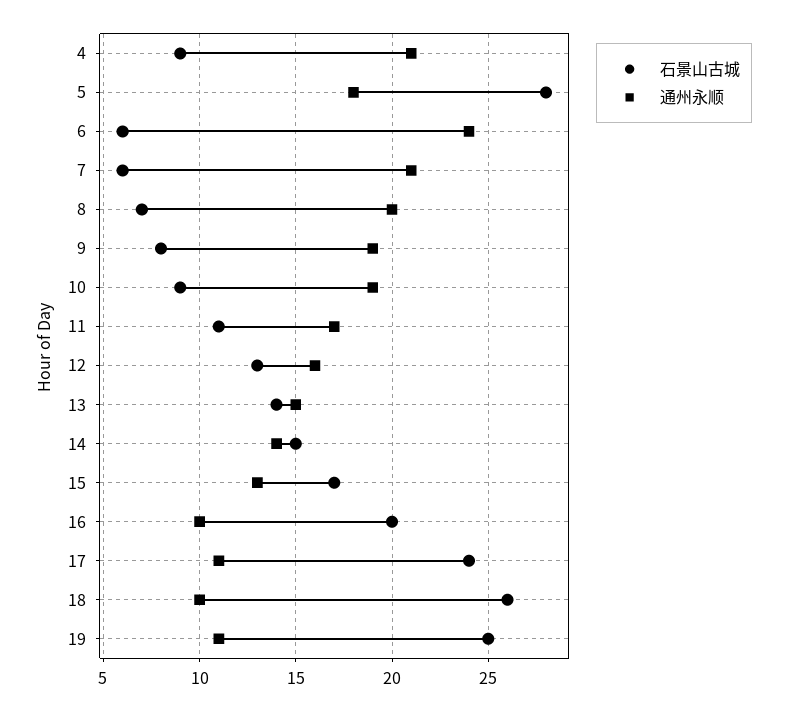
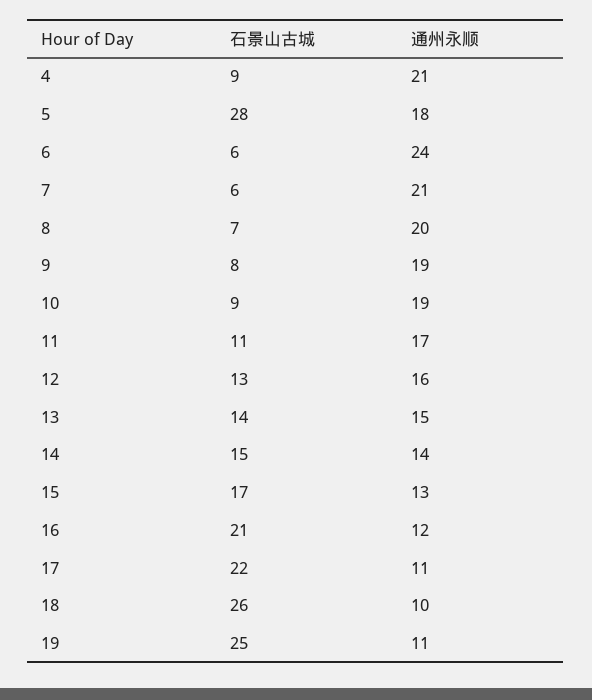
  {
    "石景山古城": {
      "4": 9,
      "5": 28,
      "6": 6,
      "7": 6,
      "8": 7,
      "9": 8,
      "10": 9,
      "11": 11,
      "12": 13,
      "13": 14,
      "14": 15,
      "15": 17,
-     "16": 20,
+     "16": 21,
-     "17": 24,
+     "17": 22,
      "18": 26,
      "19": 25
    },
    "通州永顺": {
      "4": 21,
      "5": 18,
      "6": 24,
      "7": 21,
      "8": 20,
      "9": 19,
      "10": 19,
      "11": 17,
      "12": 16,
      "13": 15,
      "14": 14,
      "15": 13,
-     "16": 10,
+     "16": 12,
      "17": 11,
      "18": 10,
      "19": 11
    }
  }

